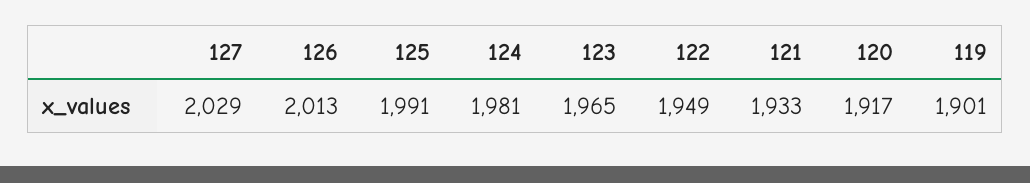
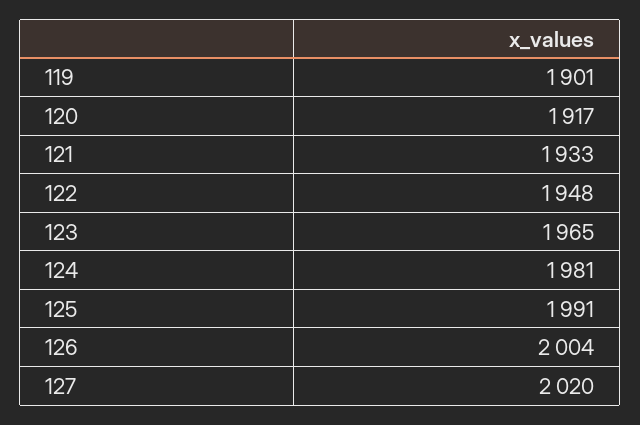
  {
-   "127": 2029,
+   "127": 2020,
-   "126": 2013,
+   "126": 2004,
    "125": 1991,
    "124": 1981,
    "123": 1965,
-   "122": 1949,
+   "122": 1948,
    "121": 1933,
    "120": 1917,
    "119": 1901
  }

